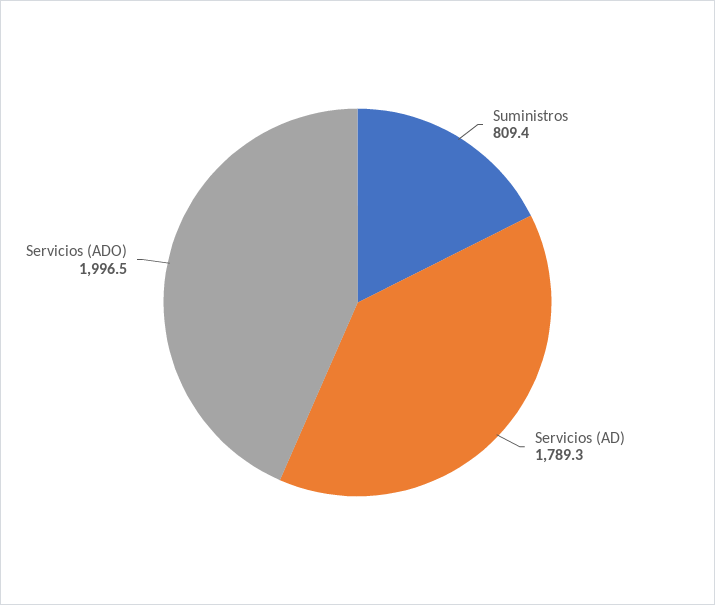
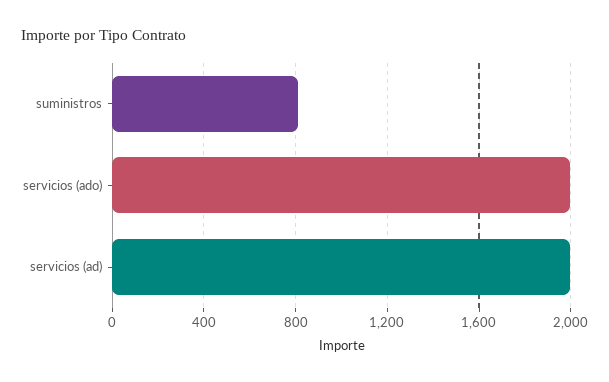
  {
    "Suministros": 809.4,
-   "Servicios (AD)": 1789.3,
+   "Servicios (AD)": 2000,
    "Servicios (ADO)": 1996.5
  }

